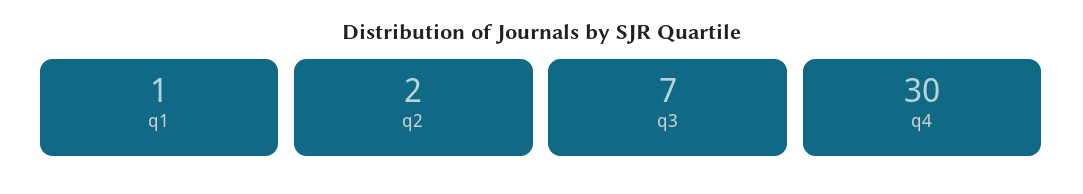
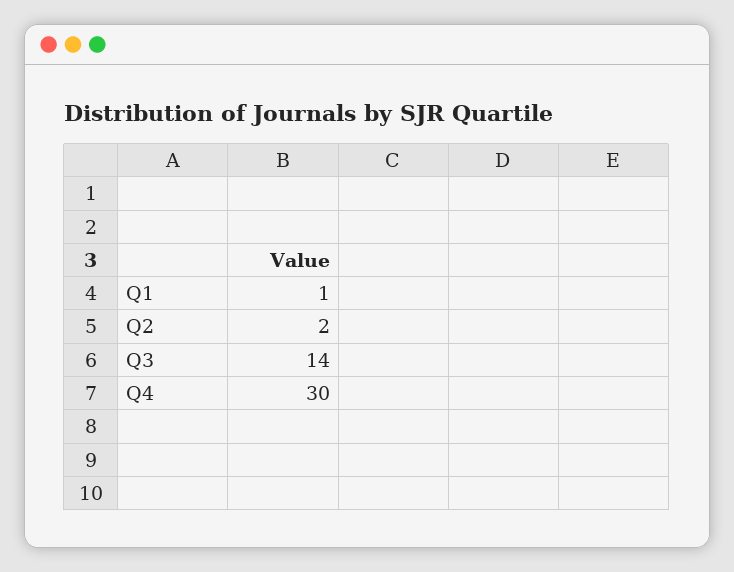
  {
    "q1": 1,
    "q2": 2,
-   "q3": 7,
+   "q3": 14,
    "q4": 30
  }

